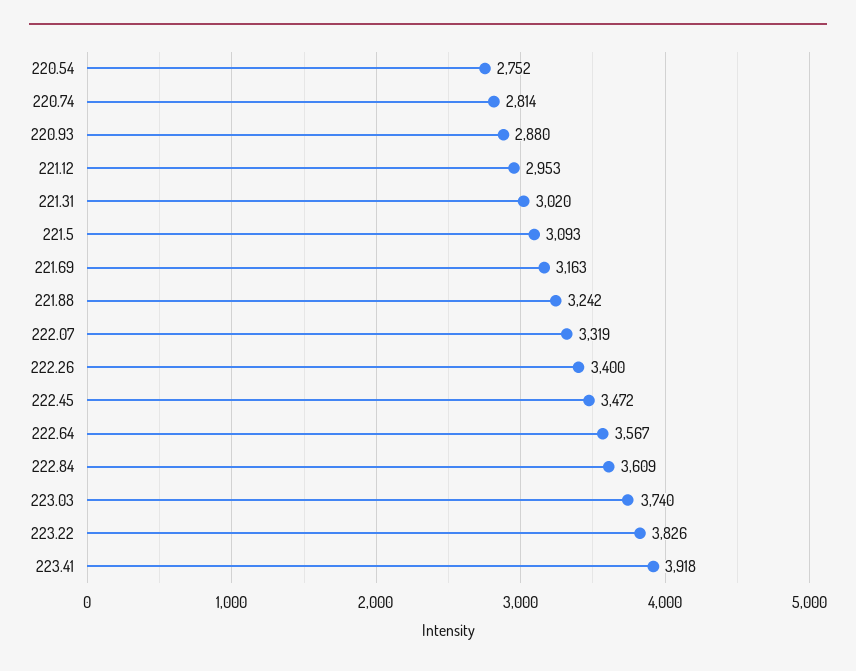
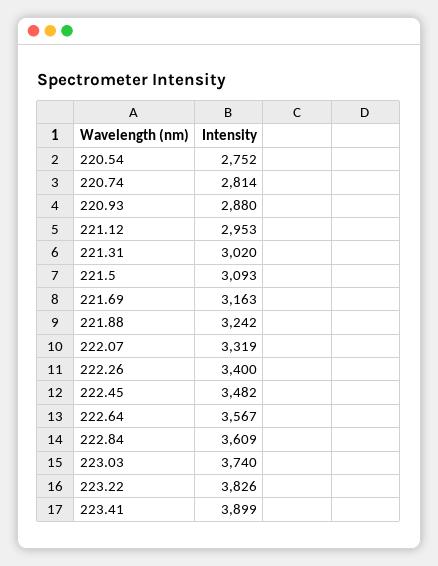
  {
    "220.54": 2752,
    "220.74": 2814,
    "220.93": 2880,
    "221.12": 2953,
    "221.31": 3020,
    "221.5": 3093,
    "221.69": 3163,
    "221.88": 3242,
    "222.07": 3319,
    "222.26": 3400,
-   "222.45": 3472,
+   "222.45": 3482,
    "222.64": 3567,
    "222.84": 3609,
    "223.03": 3740,
    "223.22": 3826,
-   "223.41": 3918
+   "223.41": 3899
  }

